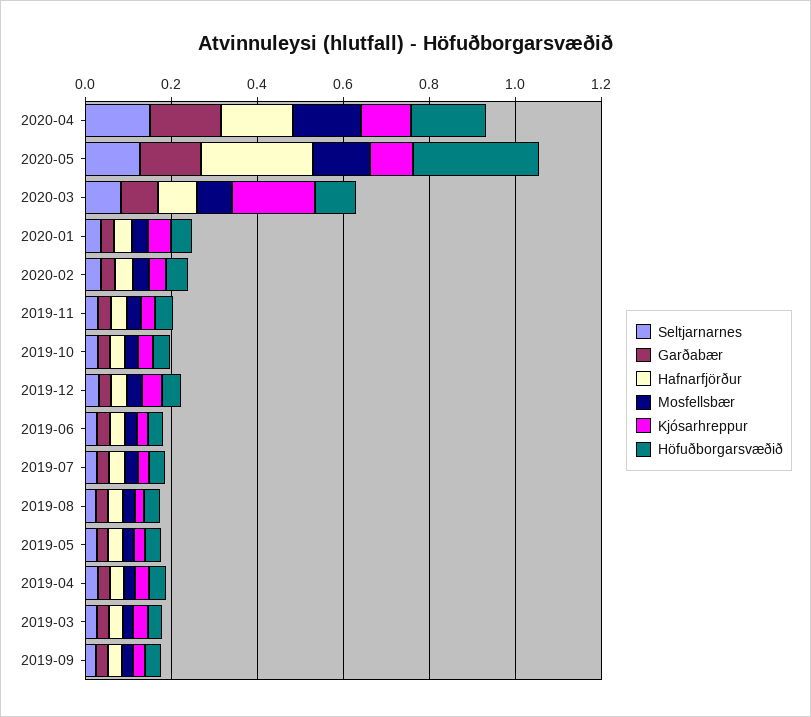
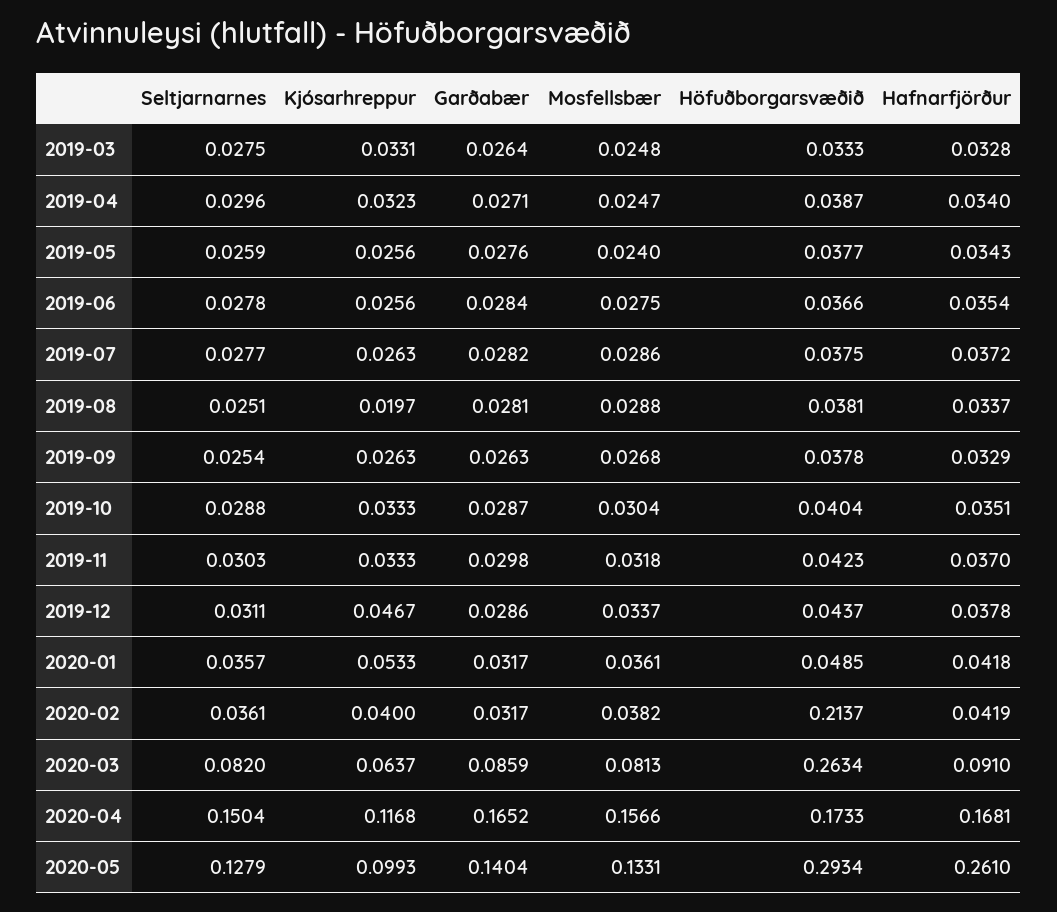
  {
    "Seltjarnarnes": {
      "2020-04": 0.1504,
      "2020-05": 0.1279,
      "2020-03": 0.082,
      "2020-01": 0.0357,
      "2020-02": 0.0361,
      "2019-11": 0.0303,
      "2019-10": 0.0288,
      "2019-12": 0.0311,
      "2019-06": 0.0278,
      "2019-07": 0.0277,
      "2019-08": 0.0251,
      "2019-05": 0.0259,
      "2019-04": 0.0296,
      "2019-03": 0.0275,
      "2019-09": 0.0254
    },
    "Garðabær": {
      "2020-04": 0.1652,
      "2020-05": 0.1404,
      "2020-03": 0.0859,
      "2020-01": 0.0317,
      "2020-02": 0.0317,
      "2019-11": 0.0298,
      "2019-10": 0.0287,
      "2019-12": 0.0286,
      "2019-06": 0.0284,
      "2019-07": 0.0282,
      "2019-08": 0.0281,
      "2019-05": 0.0276,
      "2019-04": 0.0271,
      "2019-03": 0.0264,
      "2019-09": 0.0263
    },
    "Hafnarfjörður": {
      "2020-04": 0.1681,
      "2020-05": 0.261,
      "2020-03": 0.091,
      "2020-01": 0.0418,
      "2020-02": 0.0419,
      "2019-11": 0.037,
      "2019-10": 0.0351,
      "2019-12": 0.0378,
      "2019-06": 0.0354,
      "2019-07": 0.0372,
      "2019-08": 0.0337,
      "2019-05": 0.0343,
      "2019-04": 0.034,
      "2019-03": 0.0328,
      "2019-09": 0.0329
    },
    "Mosfellsbær": {
      "2020-04": 0.1566,
      "2020-05": 0.1331,
      "2020-03": 0.0813,
      "2020-01": 0.0361,
      "2020-02": 0.0382,
      "2019-11": 0.0318,
      "2019-10": 0.0304,
      "2019-12": 0.0337,
      "2019-06": 0.0275,
      "2019-07": 0.0286,
      "2019-08": 0.0288,
      "2019-05": 0.024,
      "2019-04": 0.0247,
      "2019-03": 0.0248,
      "2019-09": 0.0268
    },
    "Kjósarhreppur": {
      "2020-04": 0.1168,
      "2020-05": 0.0993,
-     "2020-03": 0.2,
+     "2020-03": 0.0637,
      "2020-01": 0.0533,
      "2020-02": 0.04,
      "2019-11": 0.0333,
      "2019-10": 0.0333,
      "2019-12": 0.0467,
      "2019-06": 0.0256,
      "2019-07": 0.0263,
      "2019-08": 0.0197,
      "2019-05": 0.0256,
      "2019-04": 0.0323,
      "2019-03": 0.0331,
      "2019-09": 0.0263
    },
    "Höfuðborgarsvæðið": {
      "2020-04": 0.1733,
      "2020-05": 0.2934,
-     "2020-03": 0.1,
+     "2020-03": 0.2634,
      "2020-01": 0.0485,
-     "2020-02": 0.05,
+     "2020-02": 0.2137,
      "2019-11": 0.0423,
      "2019-10": 0.0404,
      "2019-12": 0.0437,
      "2019-06": 0.0366,
      "2019-07": 0.0375,
      "2019-08": 0.0381,
      "2019-05": 0.0377,
      "2019-04": 0.0387,
      "2019-03": 0.0333,
      "2019-09": 0.0378
    }
  }

